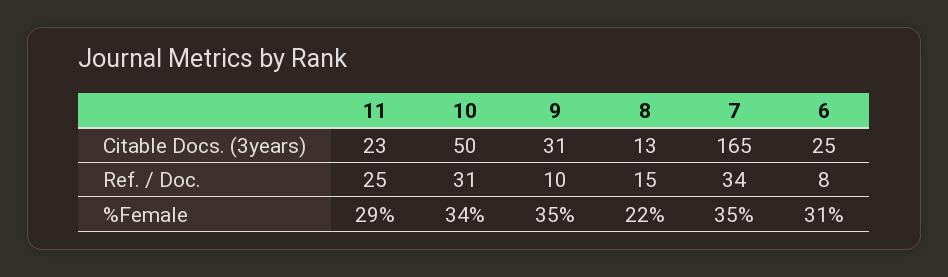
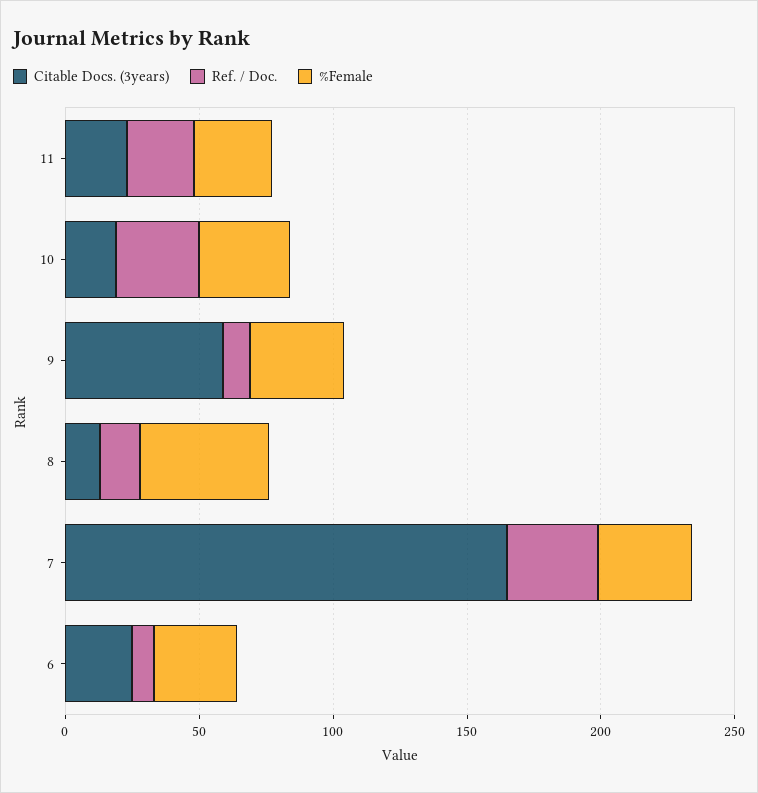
  {
    "Citable Docs. (3years)": {
      "11": 23,
-     "10": 50,
+     "10": 20,
-     "9": 31,
+     "9": 60,
      "8": 13,
      "7": 165,
      "6": 25
    },
    "Ref. / Doc.": {
      "11": 25,
      "10": 31,
      "9": 10,
      "8": 15,
      "7": 34,
      "6": 8
    },
    "%Female": {
      "11": 29,
      "10": 34,
      "9": 35,
-     "8": 22,
+     "8": 50,
      "7": 35,
      "6": 31
    }
  }

